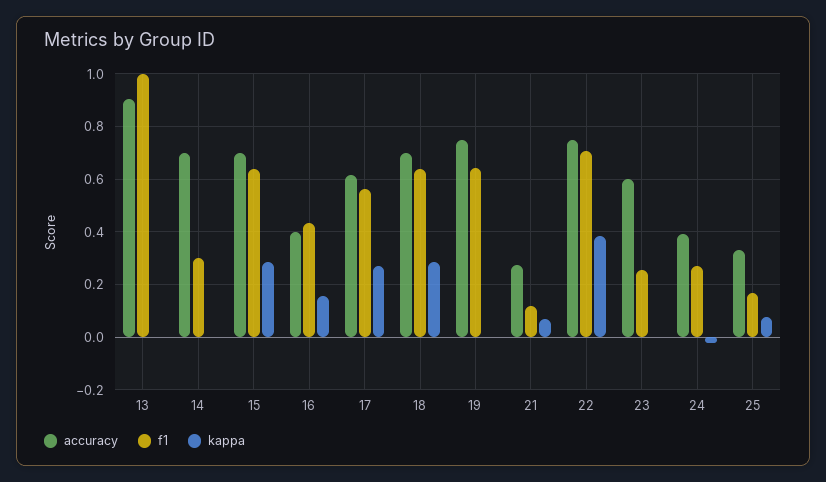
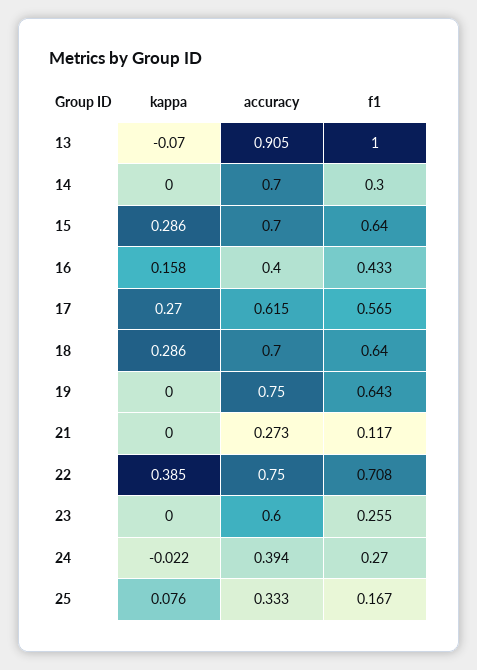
  {
    "accuracy": {
      "13": 0.905,
      "14": 0.7,
      "15": 0.7,
      "16": 0.4,
      "17": 0.615,
      "18": 0.7,
      "19": 0.75,
      "21": 0.273,
      "22": 0.75,
      "23": 0.6,
      "24": 0.394,
      "25": 0.333
    },
    "f1": {
      "13": 1,
      "14": 0.3,
      "15": 0.64,
      "16": 0.433,
      "17": 0.565,
      "18": 0.64,
      "19": 0.643,
      "21": 0.117,
      "22": 0.708,
      "23": 0.255,
      "24": 0.27,
      "25": 0.167
    },
    "kappa": {
-     "13": 0,
+     "13": -0.07,
      "14": 0,
      "15": 0.286,
      "16": 0.158,
      "17": 0.27,
      "18": 0.286,
      "19": 0,
-     "21": 0.075,
+     "21": 0,
      "22": 0.385,
      "23": 0,
      "24": -0.022,
      "25": 0.076
    }
  }

